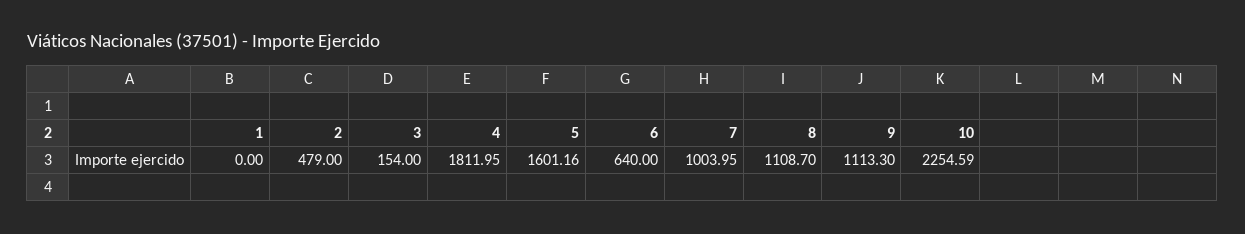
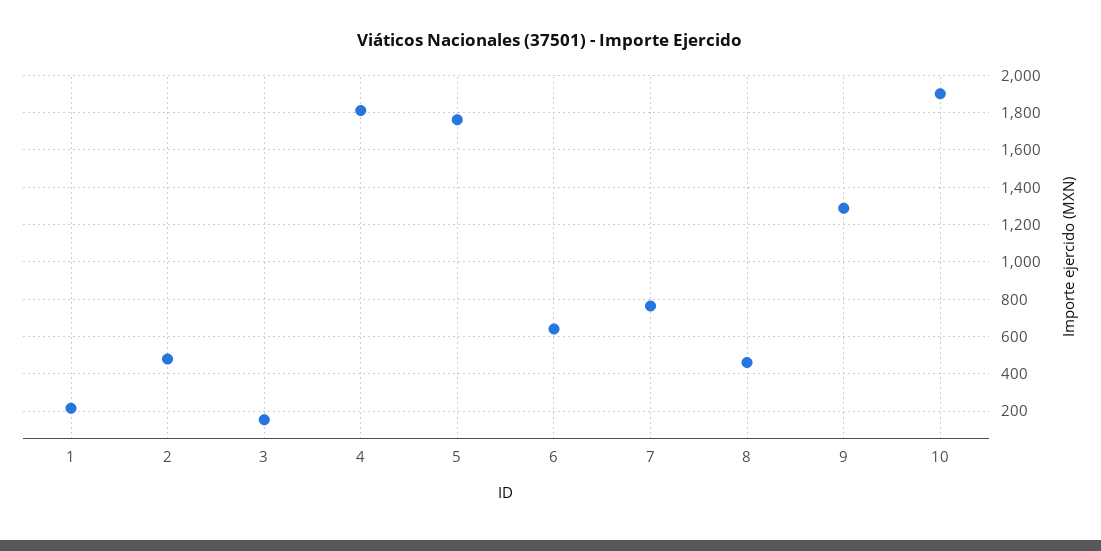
  {
-   "1": 0,
+   "1": 200,
    "2": 479,
    "3": 154,
    "4": 1811.95,
-   "5": 1601.16,
+   "5": 1750,
    "6": 640,
-   "7": 1003.95,
+   "7": 750,
-   "8": 1108.7,
+   "8": 450,
-   "9": 1113.3,
+   "9": 1300,
-   "10": 2254.59
+   "10": 1900
  }

